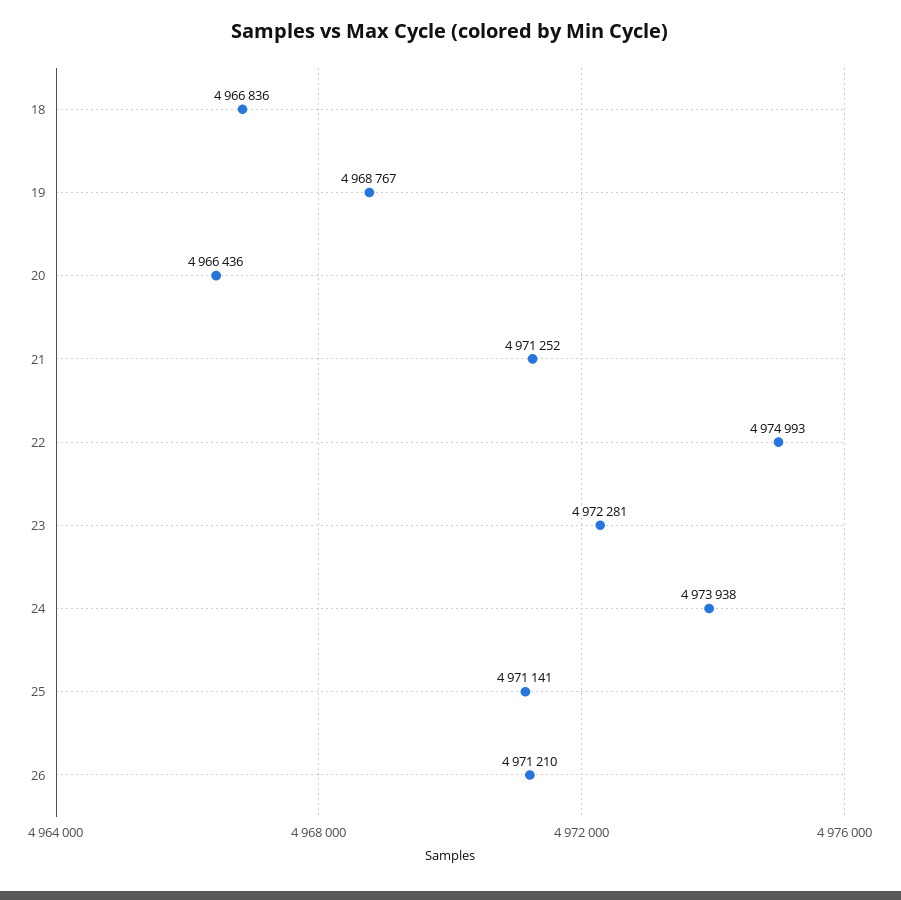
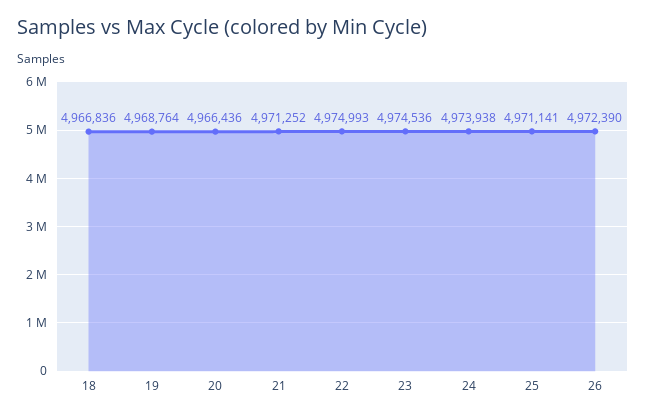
  {
    "18": 4966836,
-   "19": 4968767,
+   "19": 4968764,
    "20": 4966436,
    "21": 4971252,
    "22": 4974993,
-   "23": 4972281,
+   "23": 4974536,
    "24": 4973938,
    "25": 4971141,
-   "26": 4971210
+   "26": 4972390
  }

